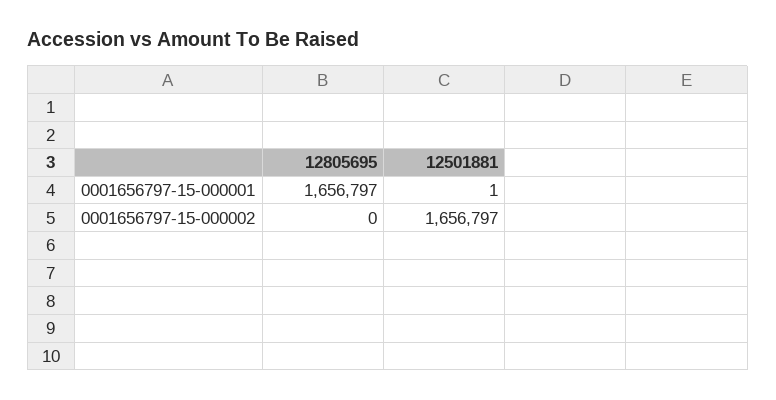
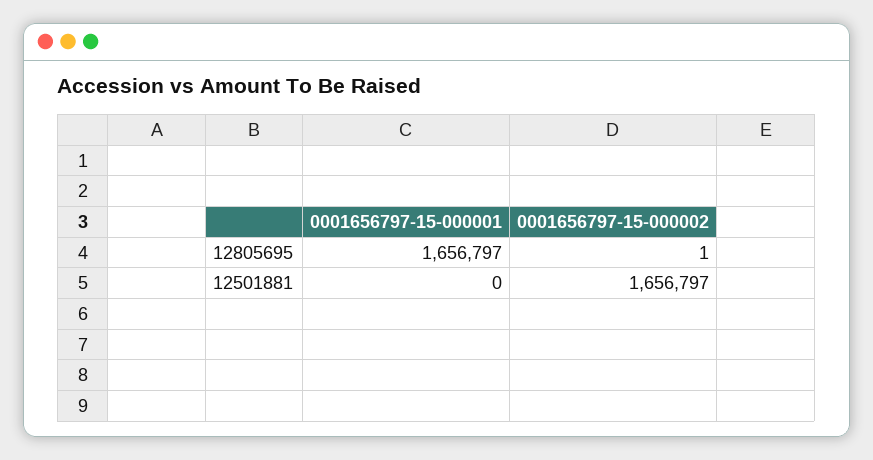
  {
    "12805695": {
      "0001656797-15-000001": 1656797,
-     "0001656797-15-000002": 0
+     "0001656797-15-000002": 1
    },
    "12501881": {
-     "0001656797-15-000001": 1,
+     "0001656797-15-000001": 0,
      "0001656797-15-000002": 1656797
    }
  }

